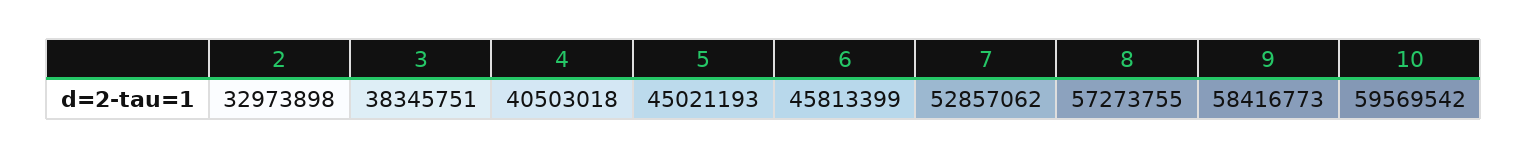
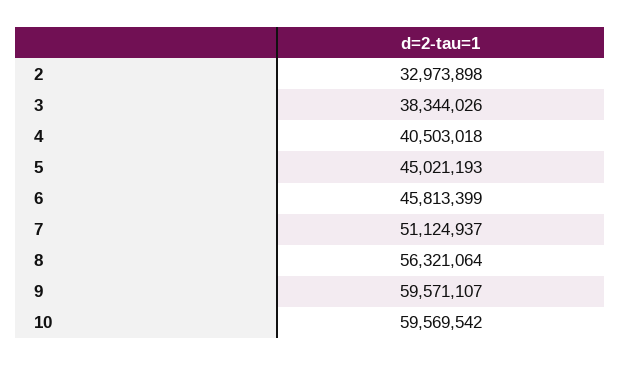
  {
    "2": 32973898,
-   "3": 38345751,
+   "3": 38344026,
    "4": 40503018,
    "5": 45021193,
    "6": 45813399,
-   "7": 52857062,
+   "7": 51124937,
-   "8": 57273755,
+   "8": 56321064,
-   "9": 58416773,
+   "9": 59571107,
    "10": 59569542
  }

